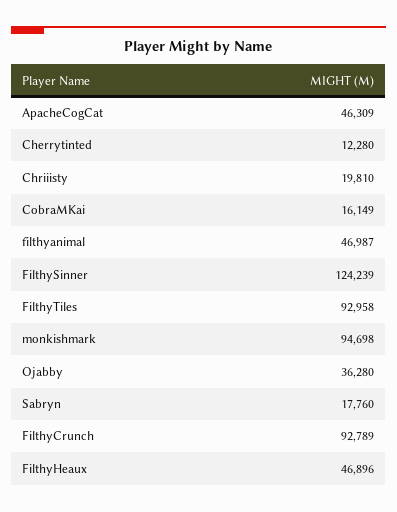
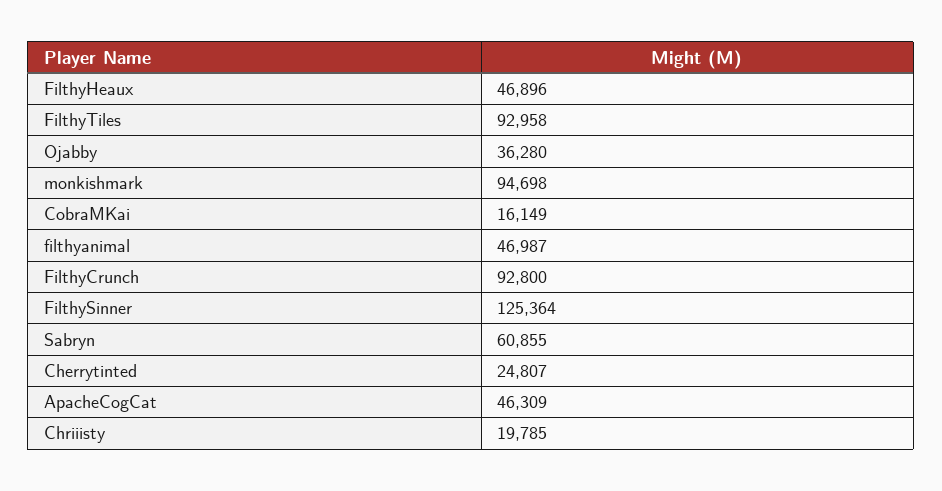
  {
    "ApacheCogCat": 46309,
-   "Cherrytinted": 12280,
+   "Cherrytinted": 24807,
-   "Chriiisty": 19810,
+   "Chriiisty": 19785,
    "CobraMKai": 16149,
    "filthyanimal": 46987,
-   "FilthySinner": 124239,
+   "FilthySinner": 125364,
    "FilthyTiles": 92958,
    "monkishmark": 94698,
    "Ojabby": 36280,
-   "Sabryn": 17760,
+   "Sabryn": 60855,
-   "FilthyCrunch": 92789,
+   "FilthyCrunch": 92800,
    "FilthyHeaux": 46896
  }

